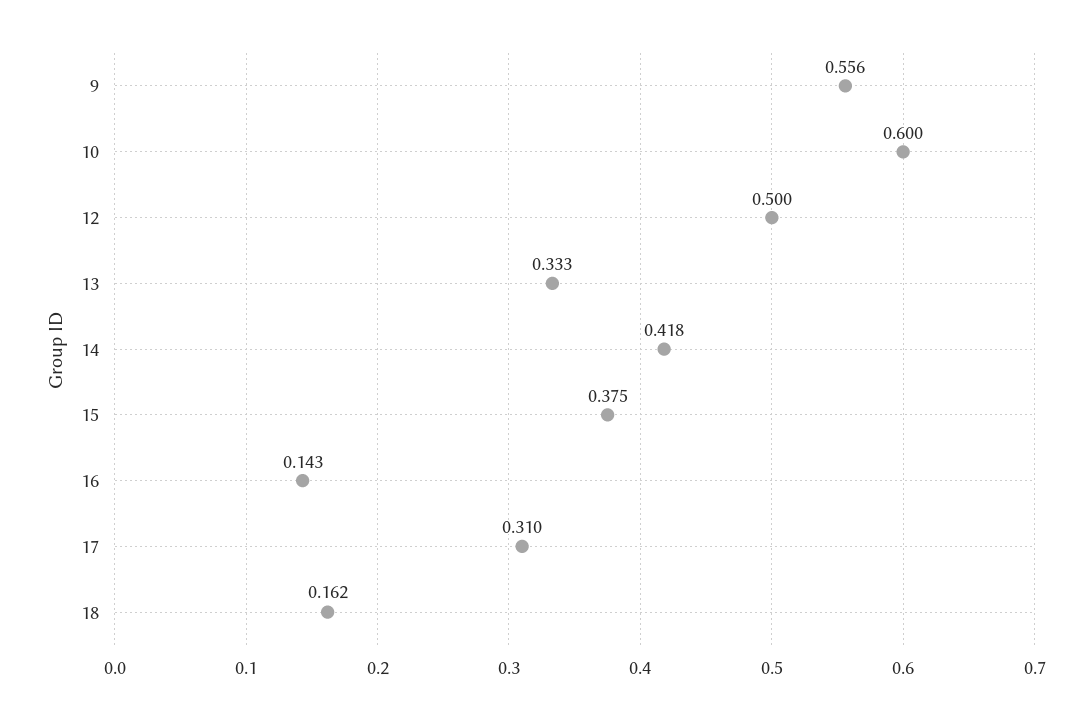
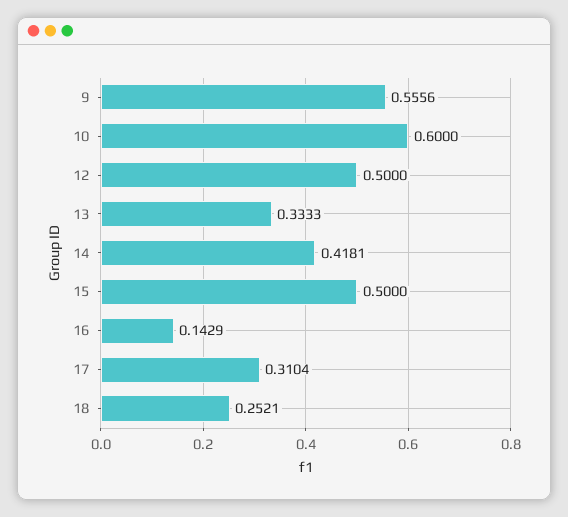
  {
    "9": 0.5556,
    "10": 0.6,
    "12": 0.5,
    "13": 0.3333,
    "14": 0.4181,
-   "15": 0.375,
+   "15": 0.5,
    "16": 0.1429,
    "17": 0.3104,
-   "18": 0.162
+   "18": 0.2521
  }

